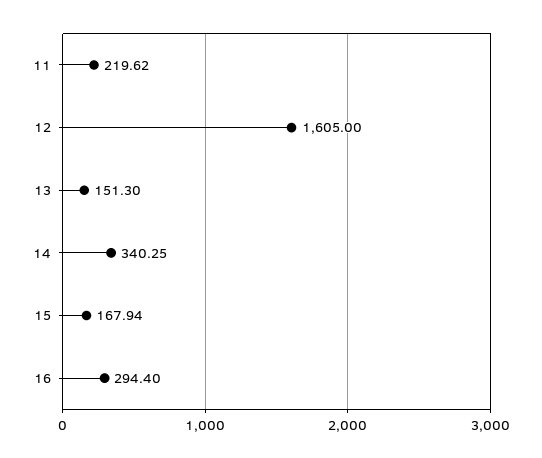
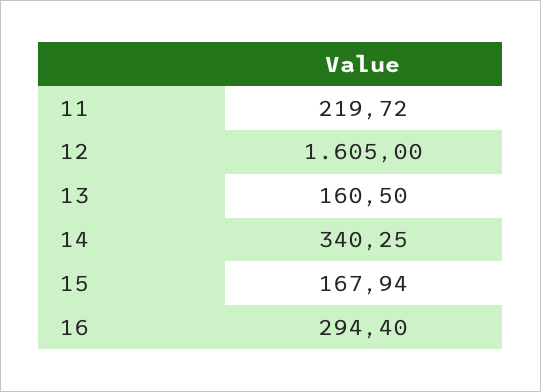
  {
-   "11": 219.62,
+   "11": 219.72,
    "12": 1605,
-   "13": 151.3,
+   "13": 160.5,
    "14": 340.25,
    "15": 167.94,
    "16": 294.4
  }

